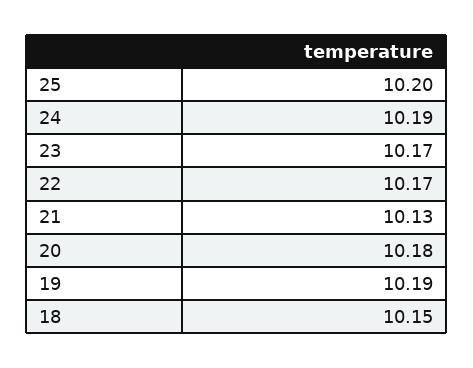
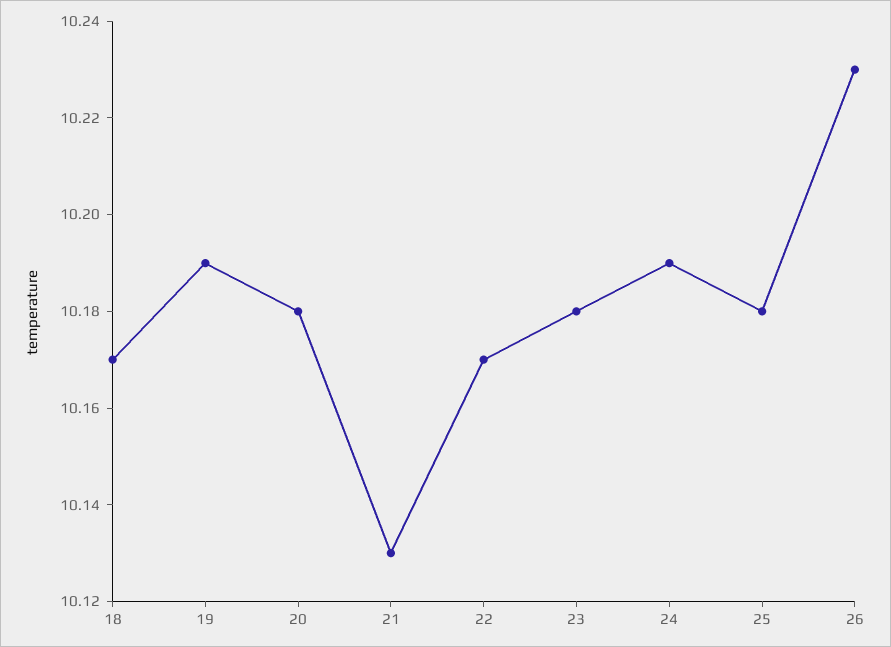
  {
-   "25": 10.2,
+   "25": 10.18,
    "24": 10.19,
-   "23": 10.17,
+   "23": 10.18,
    "22": 10.17,
    "21": 10.13,
    "20": 10.18,
    "19": 10.19,
-   "18": 10.15
+   "18": 10.17,
+   "26": 10.23
  }

